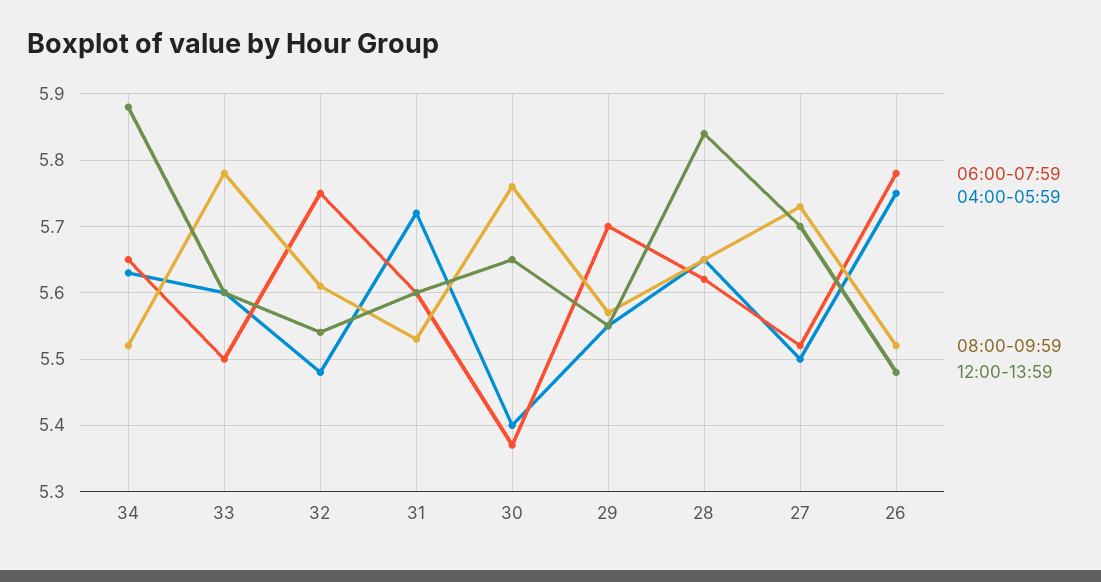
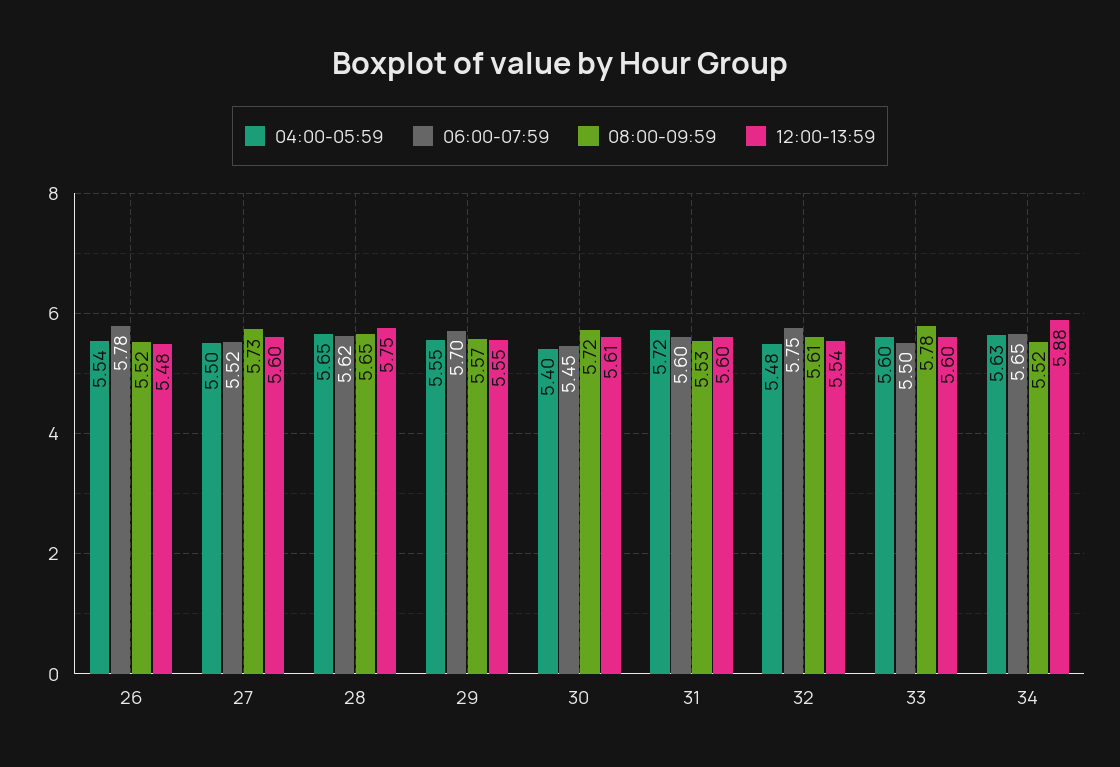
  {
    "06:00-07:59": {
      "34": 5.65,
      "33": 5.5,
      "32": 5.75,
      "31": 5.6,
-     "30": 5.37,
+     "30": 5.45,
      "29": 5.7,
      "28": 5.62,
      "27": 5.52,
      "26": 5.78
    },
    "04:00-05:59": {
      "34": 5.63,
      "33": 5.6,
      "32": 5.48,
      "31": 5.72,
      "30": 5.4,
      "29": 5.55,
      "28": 5.65,
      "27": 5.5,
-     "26": 5.75
+     "26": 5.54
    },
    "08:00-09:59": {
      "34": 5.52,
      "33": 5.78,
      "32": 5.61,
      "31": 5.53,
-     "30": 5.76,
+     "30": 5.72,
      "29": 5.57,
      "28": 5.65,
      "27": 5.73,
      "26": 5.52
    },
    "12:00-13:59": {
      "34": 5.88,
      "33": 5.6,
      "32": 5.54,
      "31": 5.6,
-     "30": 5.65,
+     "30": 5.61,
      "29": 5.55,
-     "28": 5.84,
+     "28": 5.75,
-     "27": 5.7,
+     "27": 5.6,
      "26": 5.48
    }
  }

